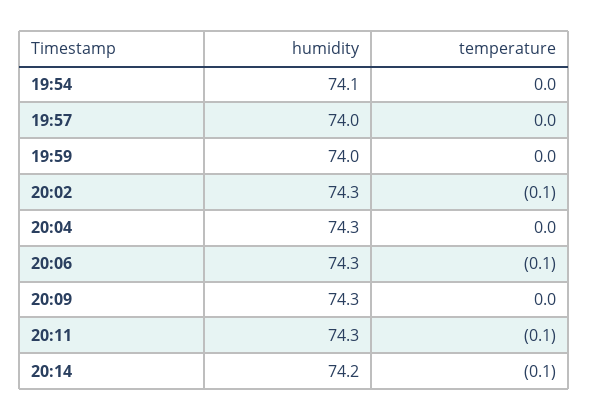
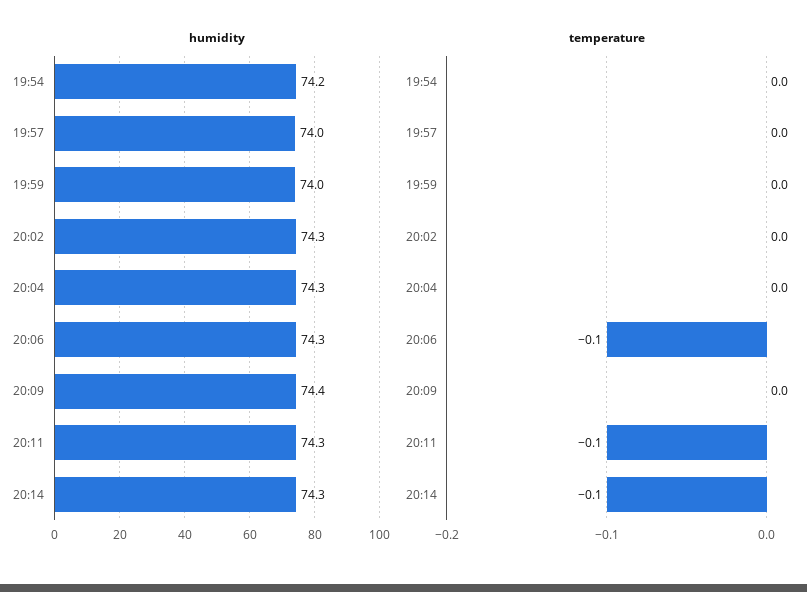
  {
    "humidity": {
-     "19:54": 74.1,
+     "19:54": 74.2,
      "19:57": 74,
      "19:59": 74,
      "20:02": 74.3,
      "20:04": 74.3,
      "20:06": 74.3,
-     "20:09": 74.3,
+     "20:09": 74.4,
      "20:11": 74.3,
-     "20:14": 74.2
+     "20:14": 74.3
    },
    "temperature": {
      "19:54": 0,
      "19:57": 0,
      "19:59": 0,
-     "20:02": -0.1,
+     "20:02": 0,
      "20:04": 0,
      "20:06": -0.1,
      "20:09": 0,
      "20:11": -0.1,
      "20:14": -0.1
    }
  }

